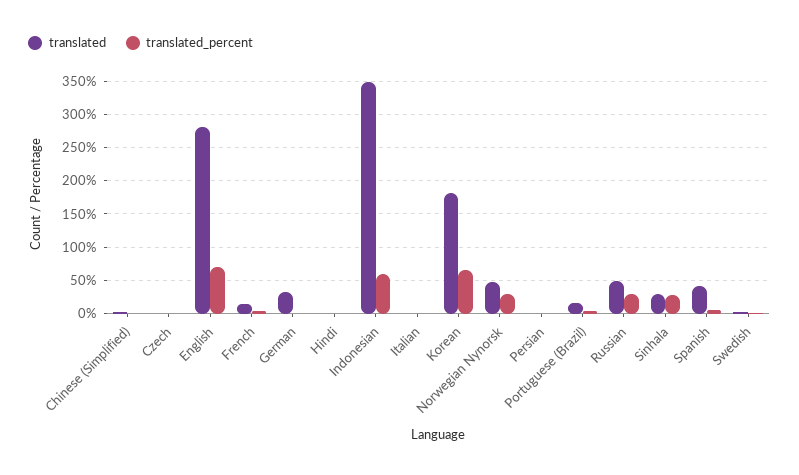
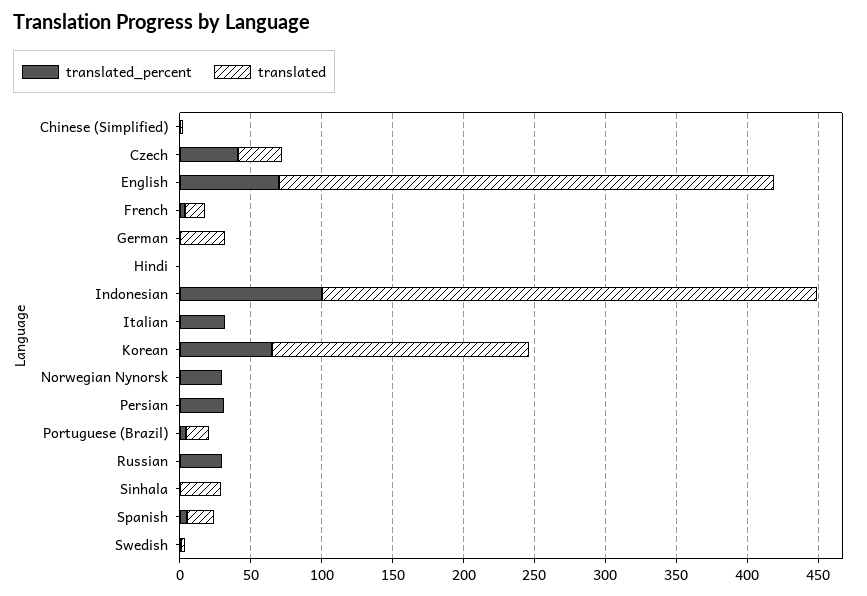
  {
    "translated": {
      "Chinese (Simplified)": 0,
-     "Czech": 0,
+     "Czech": 30,
-     "English": 280,
+     "English": 350,
      "French": 10,
      "German": 30,
      "Hindi": 0,
      "Indonesian": 350,
      "Italian": 0,
      "Korean": 180,
-     "Norwegian Nynorsk": 50,
+     "Norwegian Nynorsk": 0,
      "Persian": 0,
      "Portuguese (Brazil)": 20,
-     "Russian": 50,
+     "Russian": 0,
      "Sinhala": 30,
-     "Spanish": 40,
+     "Spanish": 20,
      "Swedish": 0
    },
    "translated_percent": {
      "Chinese (Simplified)": 0,
-     "Czech": 0,
+     "Czech": 40,
      "English": 70,
      "French": 0,
      "German": 0,
      "Hindi": 0,
-     "Indonesian": 60,
+     "Indonesian": 100,
-     "Italian": 0,
+     "Italian": 30,
      "Korean": 70,
      "Norwegian Nynorsk": 30,
-     "Persian": 0,
+     "Persian": 30,
      "Portuguese (Brazil)": 0,
      "Russian": 30,
-     "Sinhala": 30,
+     "Sinhala": 0,
      "Spanish": 10,
      "Swedish": 0
    }
  }

